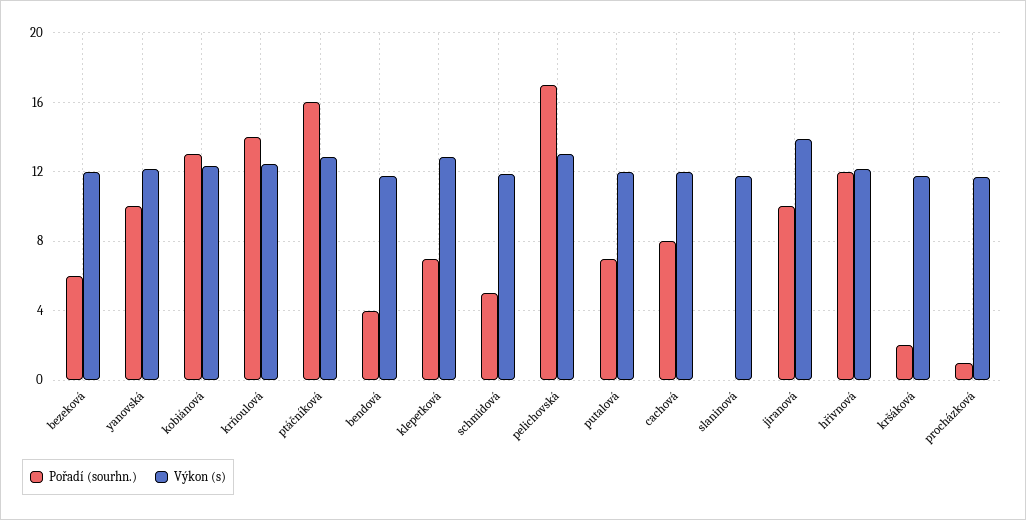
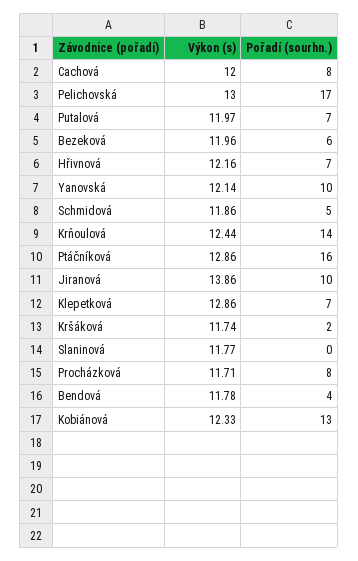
  {
    "Pořadí (sourhn.)": {
      "bezeková": 6,
      "yanovská": 10,
      "kobiánová": 13,
      "krňoulová": 14,
      "ptáčníková": 16,
      "bendová": 4,
      "klepetková": 7,
      "schmidová": 5,
      "pelichovská": 17,
      "putalová": 7,
      "cachová": 8,
      "slaninová": 0,
      "jiranová": 10,
-     "hřivnová": 12,
+     "hřivnová": 7,
      "kršáková": 2,
-     "procházková": 1
+     "procházková": 8
    },
    "Výkon (s)": {
      "bezeková": 11.96,
      "yanovská": 12.14,
      "kobiánová": 12.33,
      "krňoulová": 12.44,
      "ptáčníková": 12.86,
      "bendová": 11.78,
      "klepetková": 12.86,
      "schmidová": 11.86,
      "pelichovská": 13,
      "putalová": 11.97,
      "cachová": 12,
      "slaninová": 11.77,
      "jiranová": 13.86,
      "hřivnová": 12.16,
      "kršáková": 11.74,
      "procházková": 11.71
    }
  }

